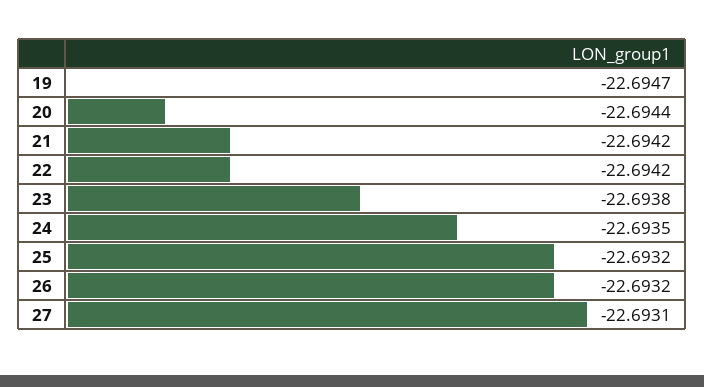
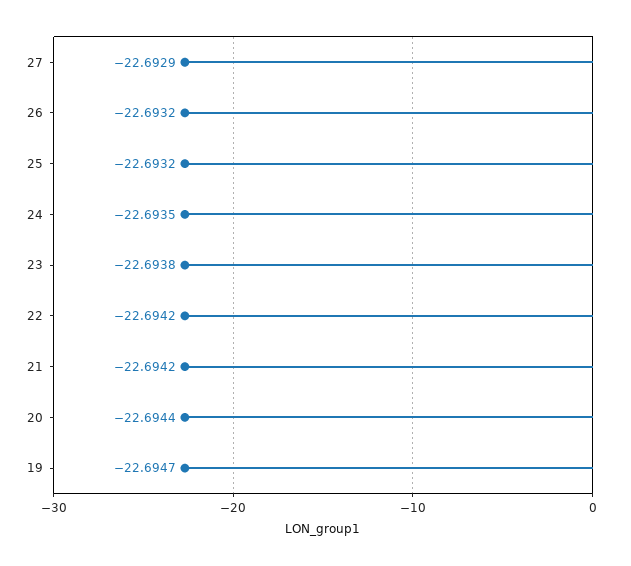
  {
    "19": -22.6947,
    "20": -22.6944,
    "21": -22.6942,
    "22": -22.6942,
    "23": -22.6938,
    "24": -22.6935,
    "25": -22.6932,
    "26": -22.6932,
-   "27": -22.6931
+   "27": -22.6929
  }

